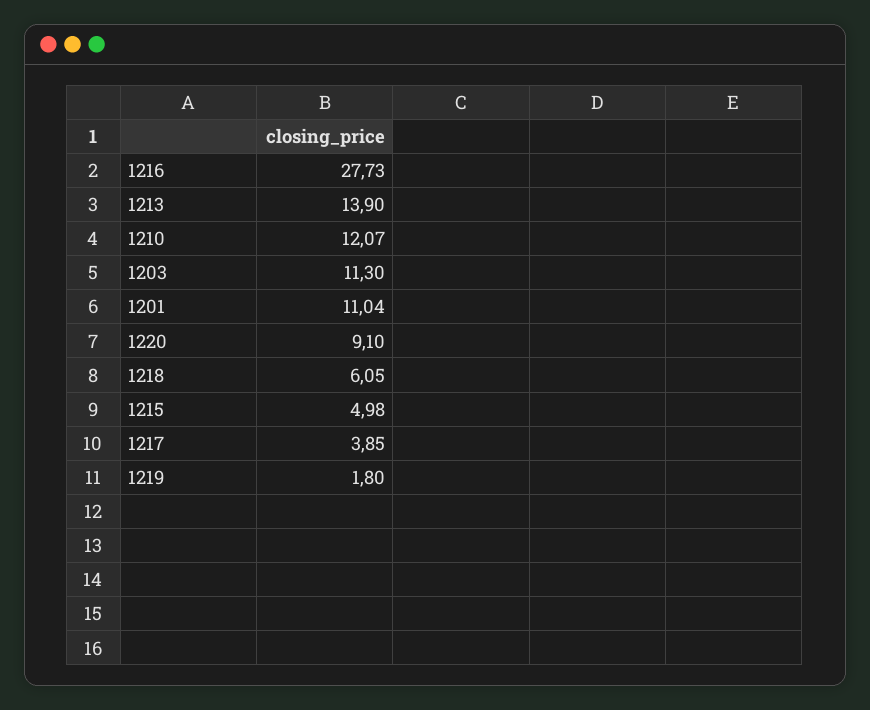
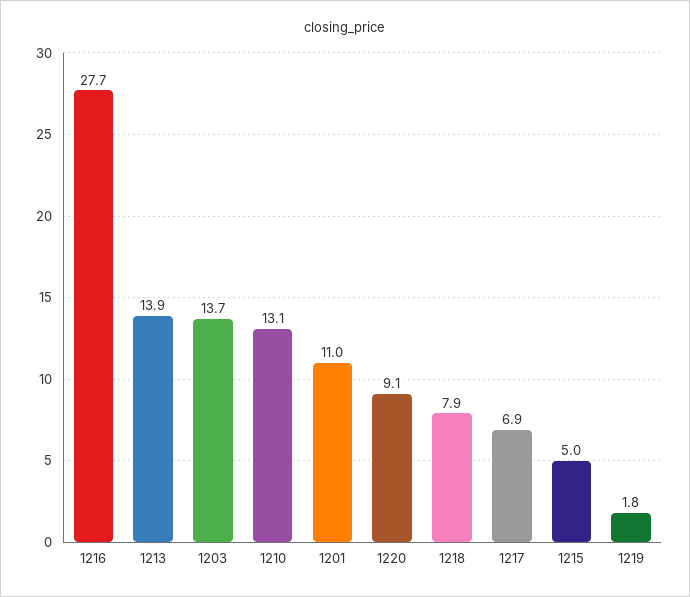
  {
    "1216": 27.73,
    "1213": 13.9,
-   "1210": 12.07,
+   "1210": 13.1,
-   "1203": 11.3,
+   "1203": 13.7,
    "1201": 11.04,
    "1220": 9.1,
-   "1218": 6.05,
+   "1218": 7.9,
    "1215": 4.98,
-   "1217": 3.85,
+   "1217": 6.9,
    "1219": 1.8
  }

